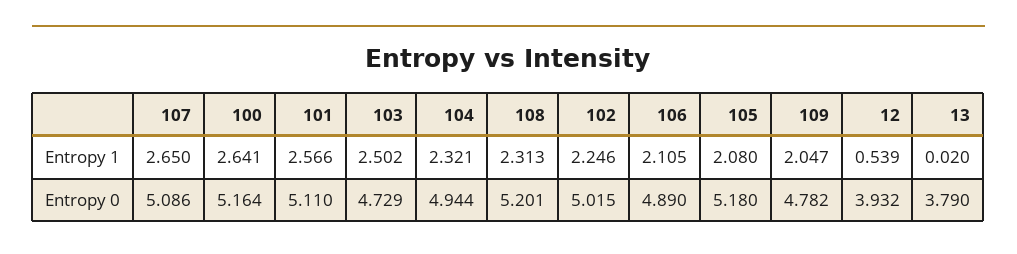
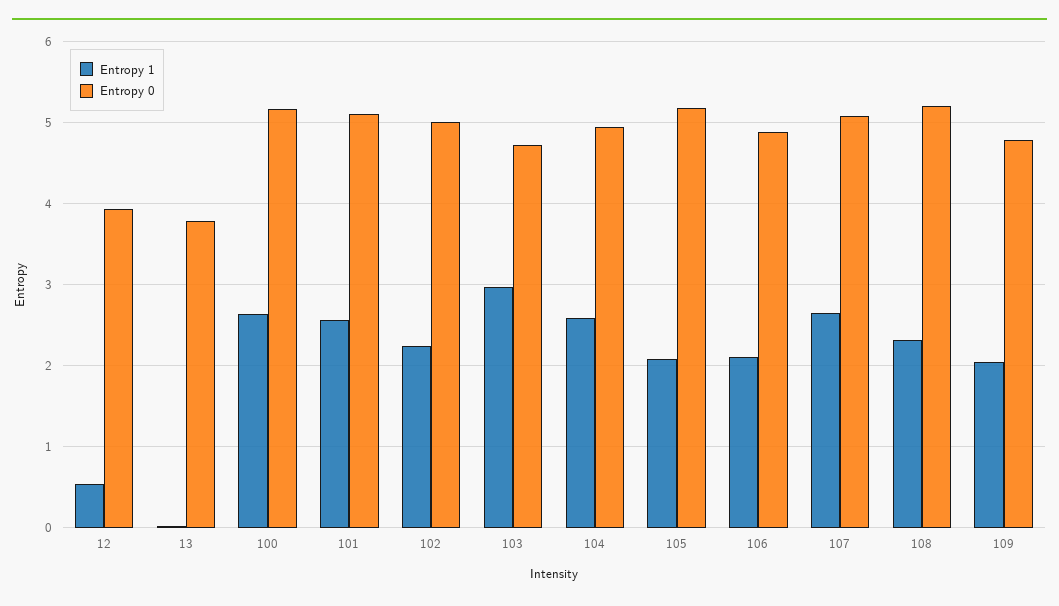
  {
    "Entropy 1": {
      "107": 2.65,
      "100": 2.641,
      "101": 2.566,
-     "103": 2.502,
+     "103": 3,
-     "104": 2.321,
+     "104": 2.6,
      "108": 2.313,
      "102": 2.246,
      "106": 2.105,
      "105": 2.08,
      "109": 2.047,
      "12": 0.539,
      "13": 0.02
    },
    "Entropy 0": {
      "107": 5.086,
      "100": 5.164,
      "101": 5.11,
      "103": 4.729,
      "104": 4.944,
      "108": 5.201,
      "102": 5.015,
      "106": 4.89,
      "105": 5.18,
      "109": 4.782,
      "12": 3.932,
      "13": 3.79
    }
  }

